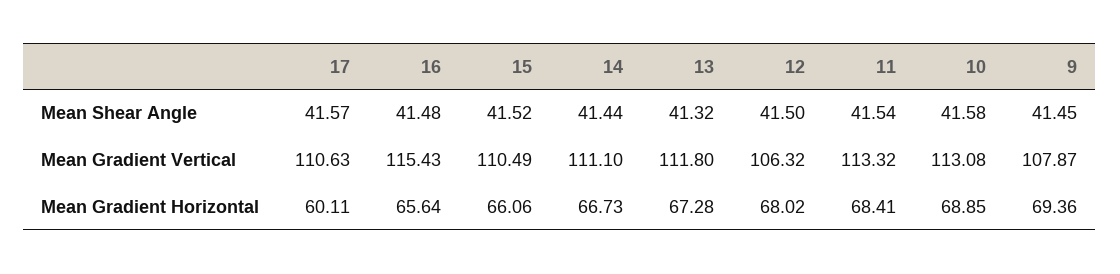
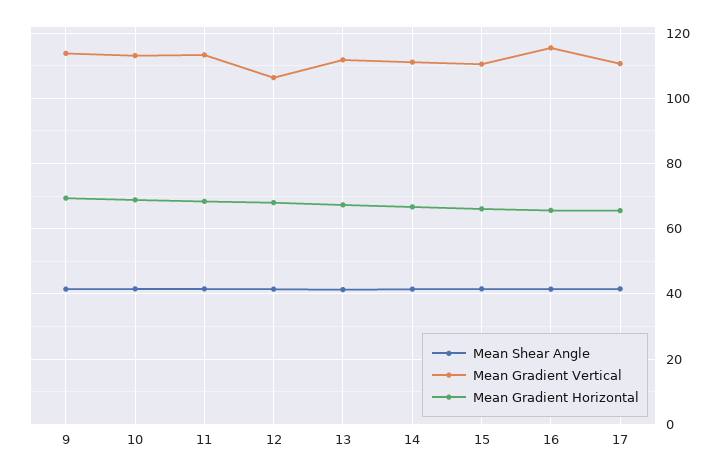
  {
    "Mean Shear Angle": {
      "17": 41.57,
      "16": 41.48,
      "15": 41.52,
      "14": 41.44,
      "13": 41.32,
      "12": 41.5,
      "11": 41.54,
      "10": 41.58,
      "9": 41.45
    },
    "Mean Gradient Vertical": {
      "17": 110.63,
      "16": 115.43,
      "15": 110.49,
      "14": 111.1,
      "13": 111.8,
      "12": 106.32,
      "11": 113.32,
      "10": 113.08,
-     "9": 107.87
+     "9": 114
    },
    "Mean Gradient Horizontal": {
-     "17": 60.11,
+     "17": 66,
      "16": 65.64,
      "15": 66.06,
      "14": 66.73,
      "13": 67.28,
      "12": 68.02,
      "11": 68.41,
      "10": 68.85,
      "9": 69.36
    }
  }

